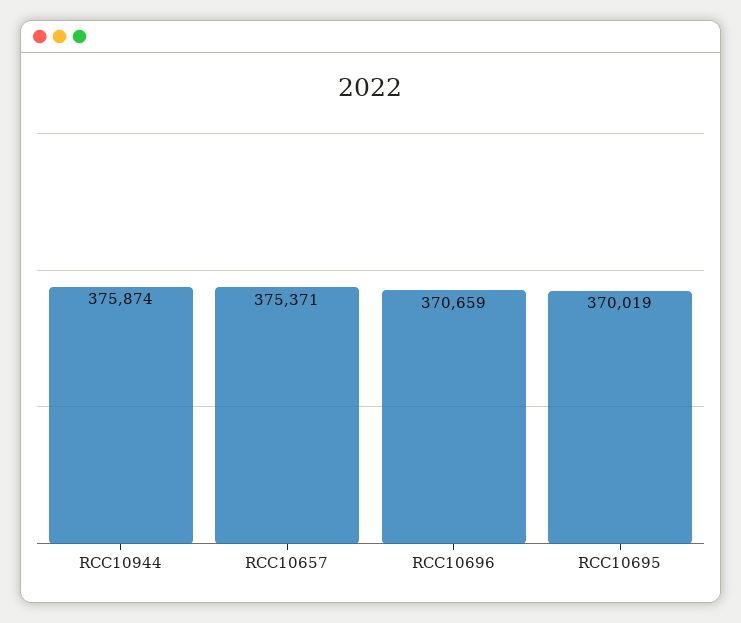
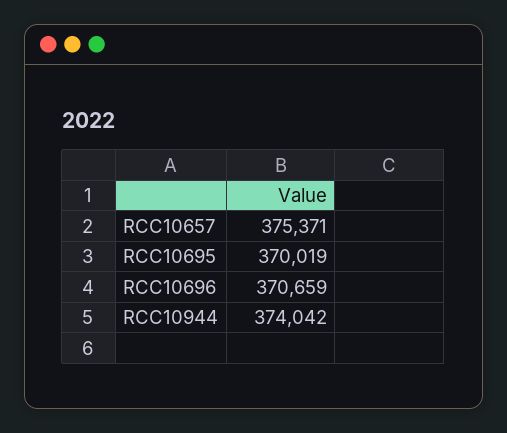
  {
-   "RCC10944": 375874,
+   "RCC10944": 374042,
    "RCC10657": 375371,
    "RCC10696": 370659,
    "RCC10695": 370019
  }

